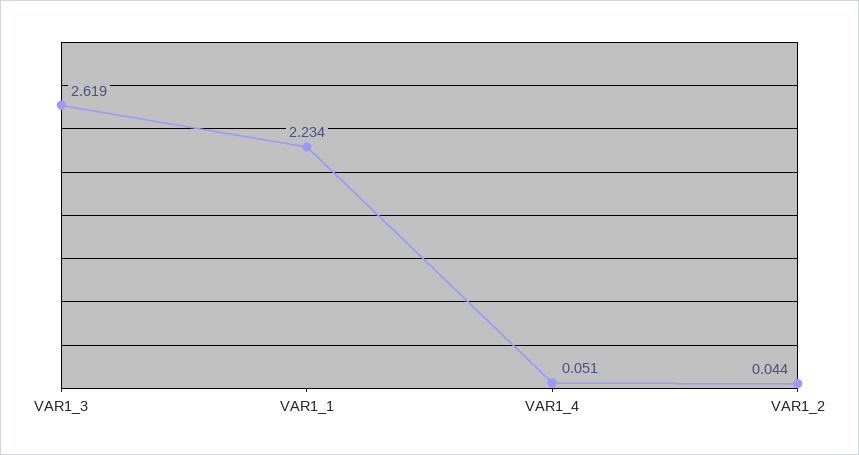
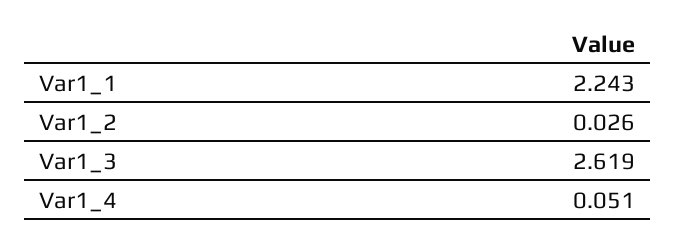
  {
    "VAR1_3": 2.619,
-   "VAR1_1": 2.234,
+   "VAR1_1": 2.243,
    "VAR1_4": 0.051,
-   "VAR1_2": 0.044
+   "VAR1_2": 0.026
  }

